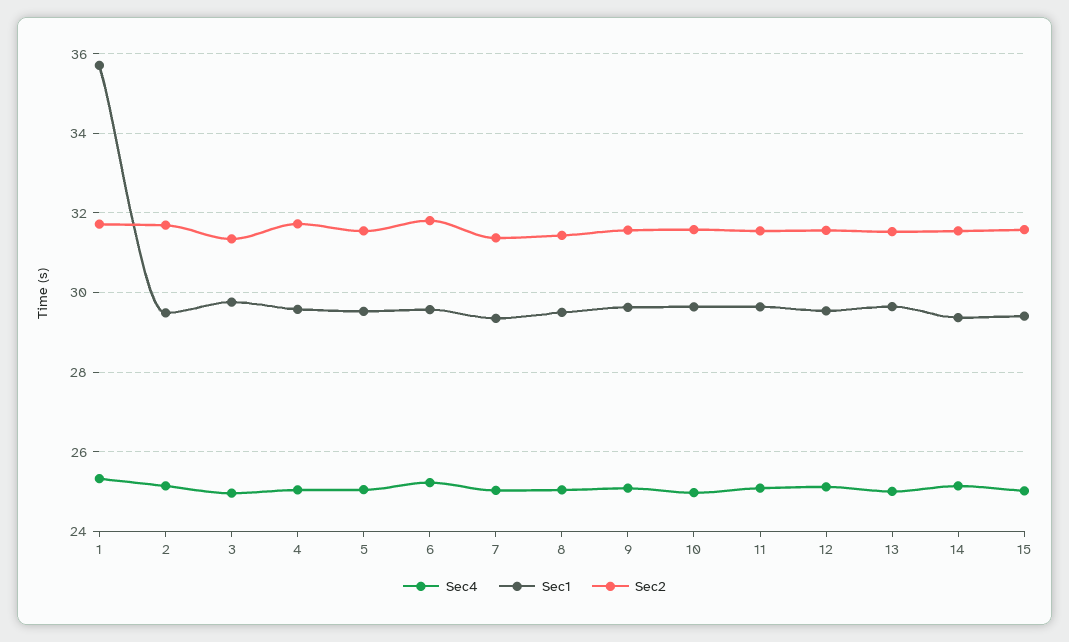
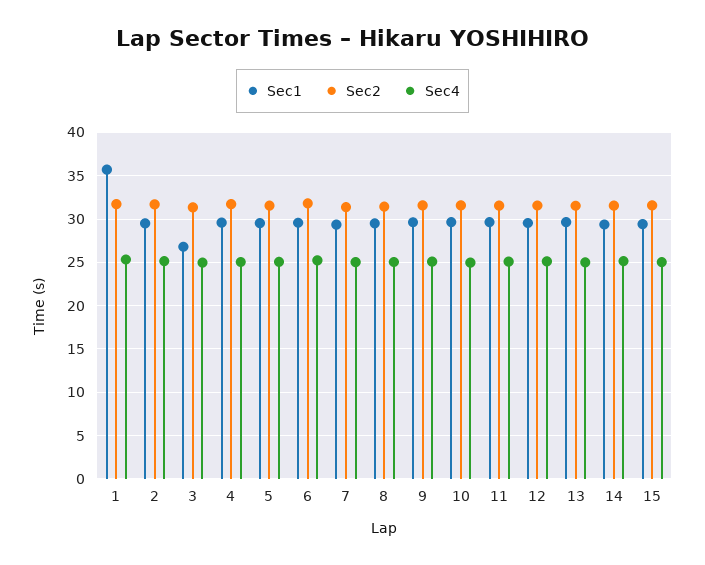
  {
    "Sec4": {
      "1": 25.4,
      "2": 25.2,
      "3": 25,
      "4": 25,
      "5": 25,
      "6": 25.2,
      "7": 25,
      "8": 25,
      "9": 25,
      "10": 25,
      "11": 25,
      "12": 25.2,
      "13": 25,
      "14": 25.2,
      "15": 25
    },
    "Sec1": {
      "1": 35.8,
      "2": 29.4,
-     "3": 29.8,
+     "3": 27,
      "4": 29.6,
      "5": 29.6,
      "6": 29.6,
      "7": 29.4,
      "8": 29.6,
      "9": 29.6,
      "10": 29.6,
      "11": 29.6,
      "12": 29.6,
      "13": 29.6,
      "14": 29.4,
      "15": 29.4
    },
    "Sec2": {
      "1": 31.8,
      "2": 31.6,
      "3": 31.4,
      "4": 31.8,
      "5": 31.6,
      "6": 31.8,
      "7": 31.4,
      "8": 31.4,
      "9": 31.6,
      "10": 31.6,
      "11": 31.6,
      "12": 31.6,
      "13": 31.6,
      "14": 31.6,
      "15": 31.6
    }
  }

